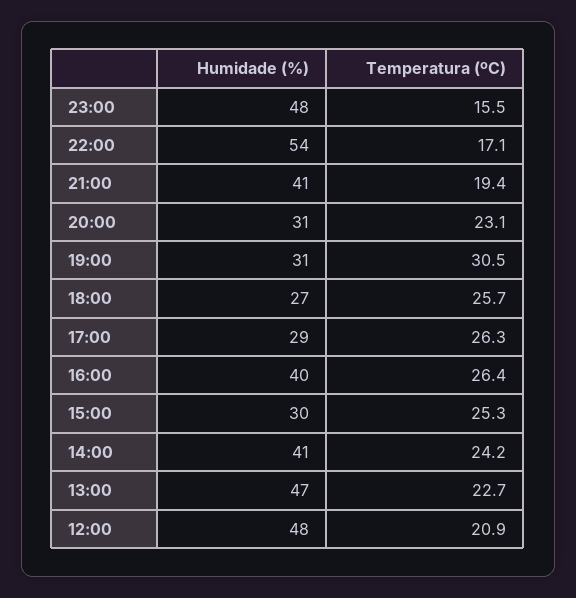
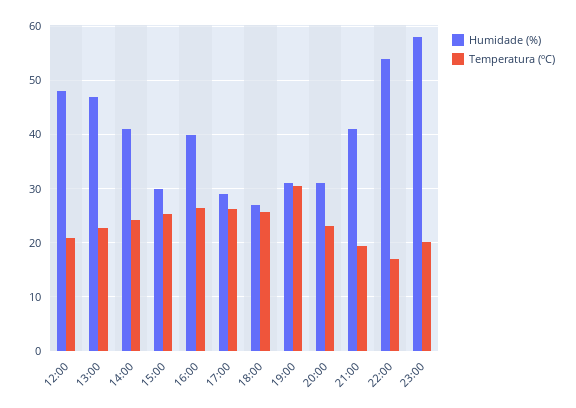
  {
    "Humidade (%)": {
-     "23:00": 48,
+     "23:00": 58,
      "22:00": 54,
      "21:00": 41,
      "20:00": 31,
      "19:00": 31,
      "18:00": 27,
      "17:00": 29,
      "16:00": 40,
      "15:00": 30,
      "14:00": 41,
      "13:00": 47,
      "12:00": 48
    },
    "Temperatura (ºC)": {
-     "23:00": 15.5,
+     "23:00": 20,
      "22:00": 17.1,
      "21:00": 19.4,
      "20:00": 23.1,
      "19:00": 30.5,
      "18:00": 25.7,
      "17:00": 26.3,
      "16:00": 26.4,
      "15:00": 25.3,
      "14:00": 24.2,
      "13:00": 22.7,
      "12:00": 20.9
    }
  }

